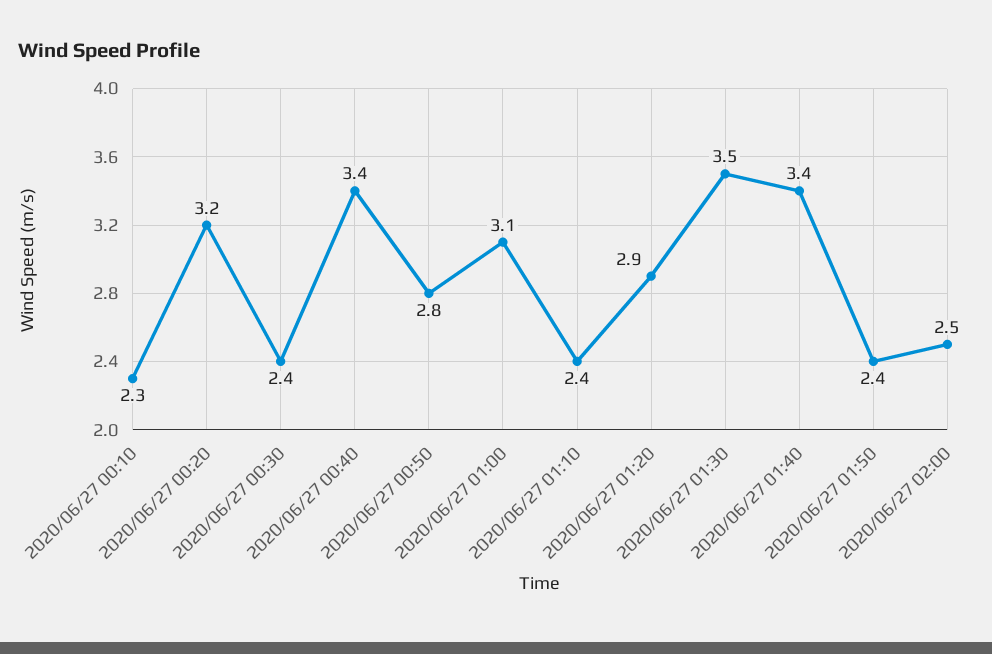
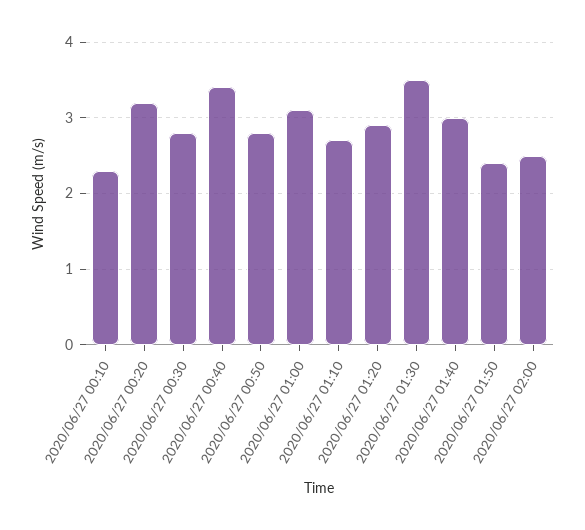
  {
    "2020/06/27 00:10": 2.3,
    "2020/06/27 00:20": 3.2,
-   "2020/06/27 00:30": 2.4,
+   "2020/06/27 00:30": 2.8,
    "2020/06/27 00:40": 3.4,
    "2020/06/27 00:50": 2.8,
    "2020/06/27 01:00": 3.1,
-   "2020/06/27 01:10": 2.4,
+   "2020/06/27 01:10": 2.7,
    "2020/06/27 01:20": 2.9,
    "2020/06/27 01:30": 3.5,
-   "2020/06/27 01:40": 3.4,
+   "2020/06/27 01:40": 3,
    "2020/06/27 01:50": 2.4,
    "2020/06/27 02:00": 2.5
  }

